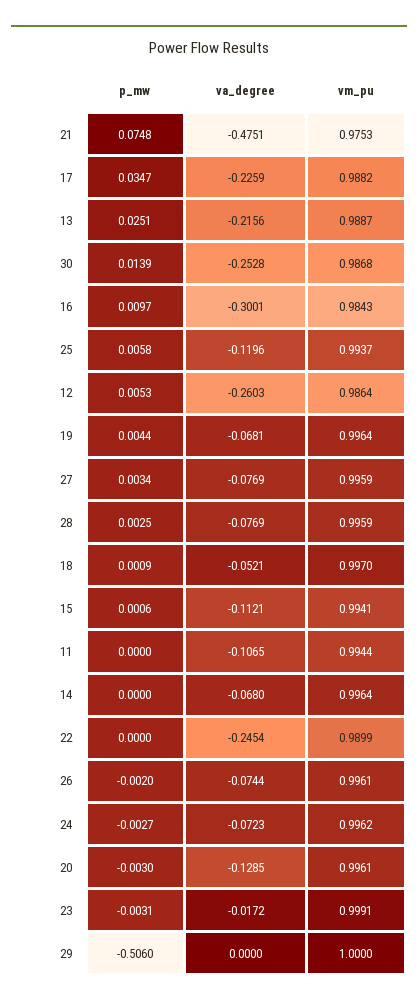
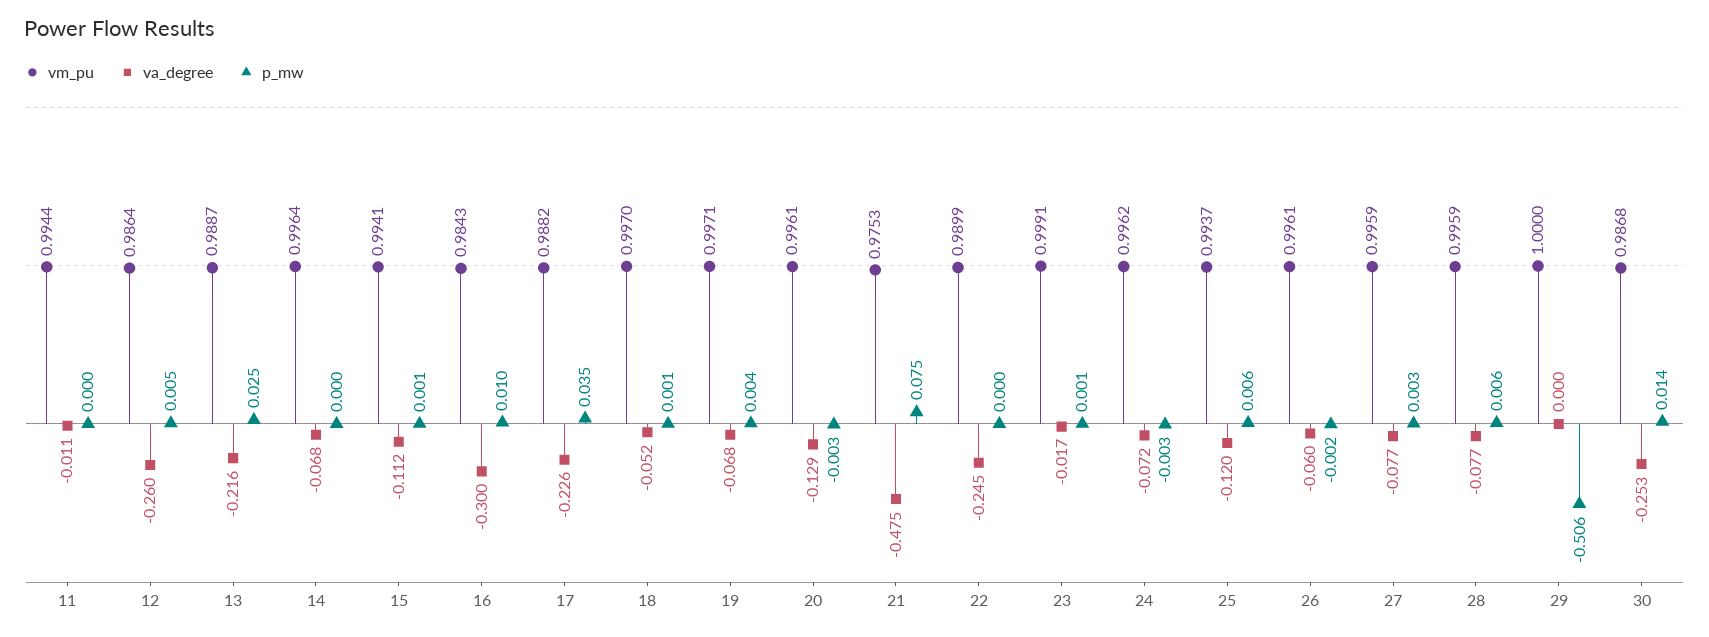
  {
    "p_mw": {
      "21": 0.0748,
      "17": 0.0347,
      "13": 0.0251,
      "30": 0.0139,
      "16": 0.0097,
      "25": 0.0058,
      "12": 0.0053,
      "19": 0.0044,
      "27": 0.0034,
-     "28": 0.0025,
+     "28": 0.006,
      "18": 0.0009,
      "15": 0.0006,
      "11": 0,
      "14": 0,
      "22": 0,
      "26": -0.002,
      "24": -0.0027,
      "20": -0.003,
-     "23": -0.0031,
+     "23": 0.001,
      "29": -0.506
    },
    "va_degree": {
      "21": -0.4751,
      "17": -0.2259,
      "13": -0.2156,
      "30": -0.2528,
      "16": -0.3001,
      "25": -0.1196,
      "12": -0.2603,
      "19": -0.0681,
      "27": -0.0769,
      "28": -0.0769,
      "18": -0.0521,
      "15": -0.1121,
-     "11": -0.1065,
+     "11": -0.011,
      "14": -0.068,
      "22": -0.2454,
-     "26": -0.0744,
+     "26": -0.06,
      "24": -0.0723,
      "20": -0.1285,
      "23": -0.0172,
      "29": 0
    },
    "vm_pu": {
      "21": 0.9753,
      "17": 0.9882,
      "13": 0.9887,
      "30": 0.9868,
      "16": 0.9843,
      "25": 0.9937,
      "12": 0.9864,
-     "19": 0.9964,
+     "19": 0.9971,
      "27": 0.9959,
      "28": 0.9959,
      "18": 0.997,
      "15": 0.9941,
      "11": 0.9944,
      "14": 0.9964,
      "22": 0.9899,
      "26": 0.9961,
      "24": 0.9962,
      "20": 0.9961,
      "23": 0.9991,
      "29": 1
    }
  }

